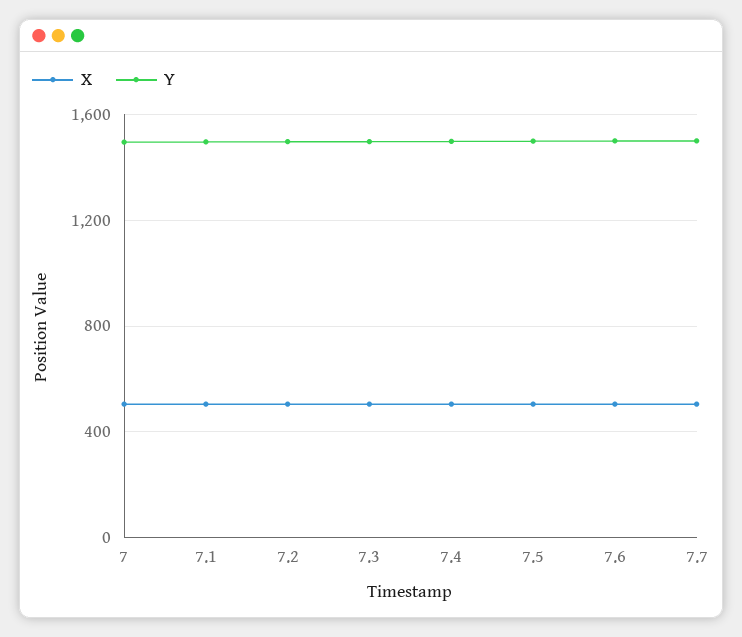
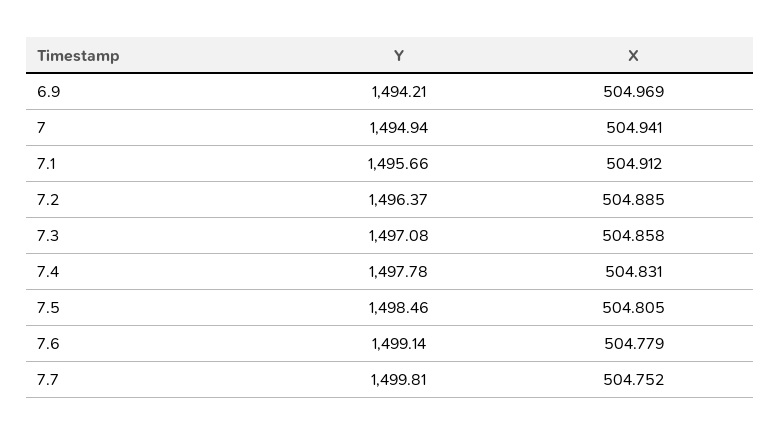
  {
    "X": {
      "7": 504.941,
      "7.1": 504.912,
      "7.2": 504.885,
      "7.3": 504.858,
      "7.4": 504.831,
      "7.5": 504.805,
      "7.6": 504.779,
-     "7.7": 504.752
+     "7.7": 504.752,
+     "6.9": 504.969
    },
    "Y": {
      "7": 1494.94,
      "7.1": 1495.66,
      "7.2": 1496.37,
      "7.3": 1497.08,
      "7.4": 1497.78,
      "7.5": 1498.46,
      "7.6": 1499.14,
-     "7.7": 1499.81
+     "7.7": 1499.81,
+     "6.9": 1494.21
    }
  }

